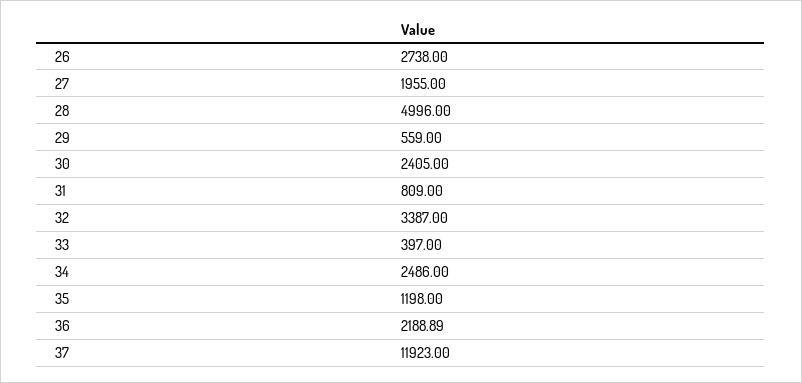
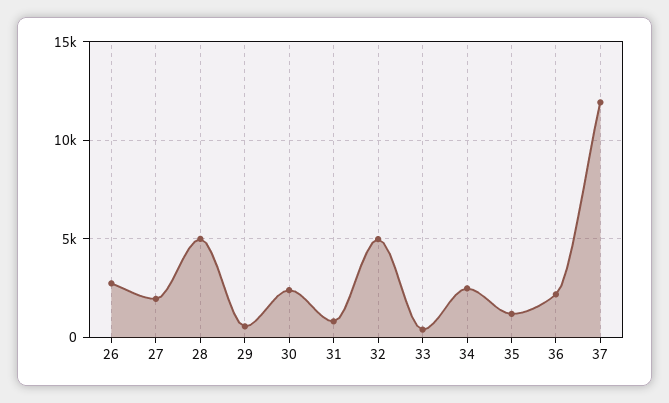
  {
    "26": 2738,
    "27": 1955,
    "28": 4996,
    "29": 559,
    "30": 2405,
    "31": 809,
-   "32": 3387,
+   "32": 5000,
    "33": 397,
    "34": 2486,
    "35": 1198,
    "36": 2188.89,
    "37": 11923
  }

